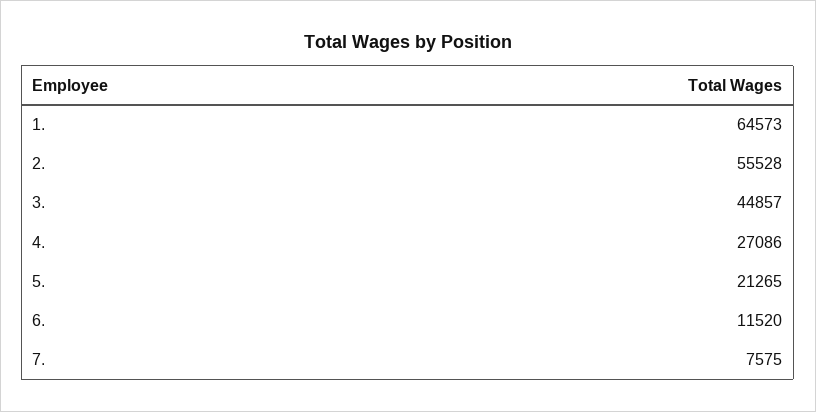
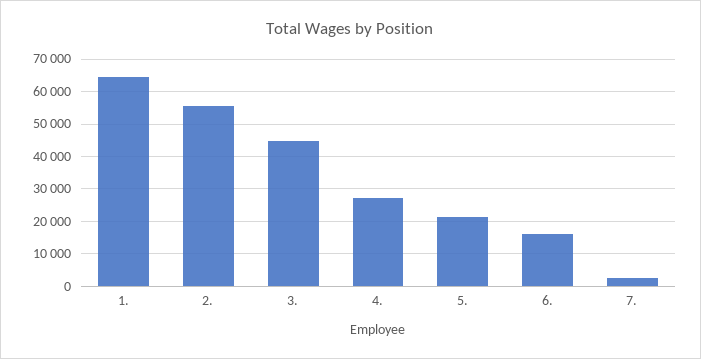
  {
    "1.": 64573,
    "2.": 55528,
    "3.": 44857,
    "4.": 27086,
    "5.": 21265,
-   "6.": 11520,
+   "6.": 16000,
-   "7.": 7575
+   "7.": 2000
  }

